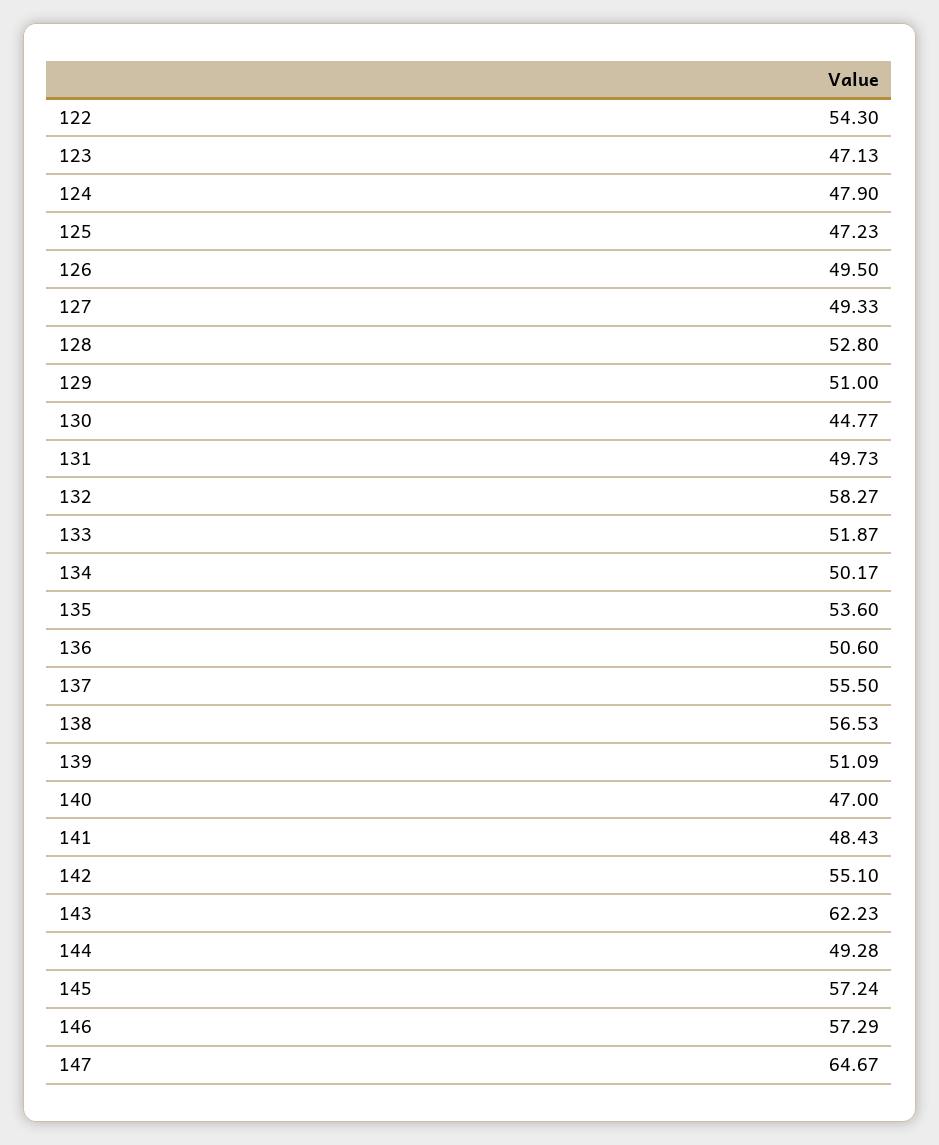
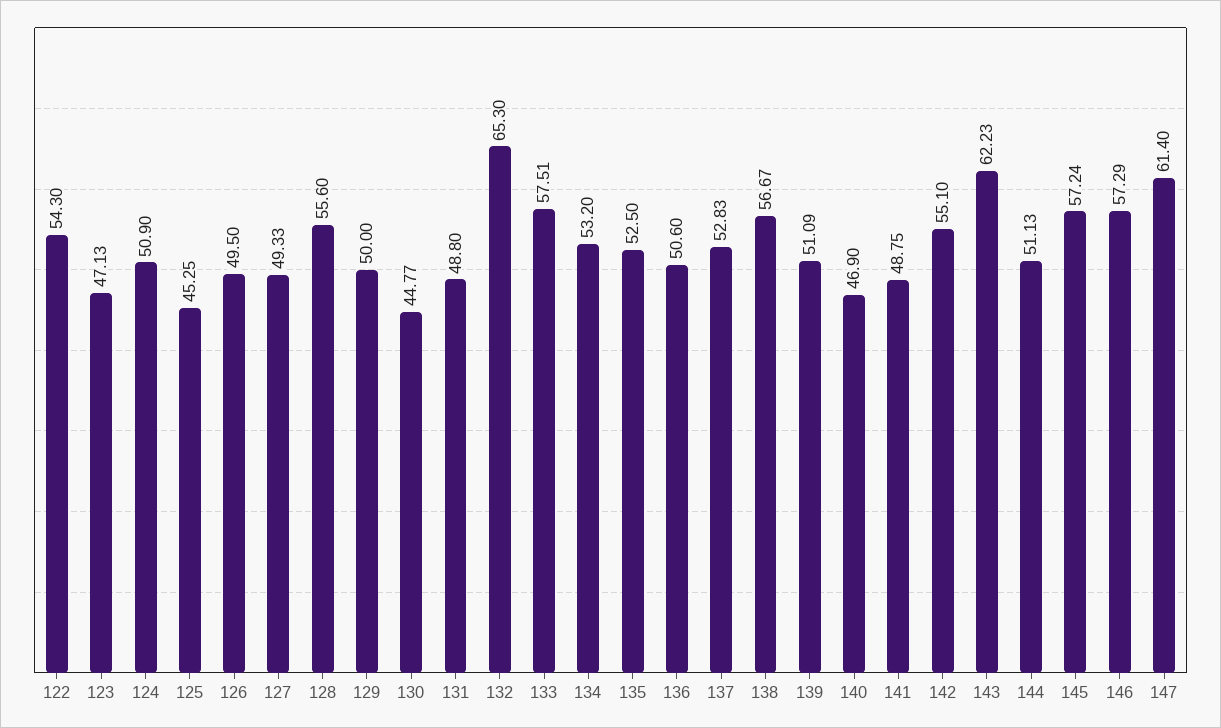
  {
    "122": 54.3,
    "123": 47.13,
-   "124": 47.9,
+   "124": 50.9,
-   "125": 47.23,
+   "125": 45.25,
    "126": 49.5,
    "127": 49.33,
-   "128": 52.8,
+   "128": 55.6,
-   "129": 51,
+   "129": 50,
    "130": 44.77,
-   "131": 49.73,
+   "131": 48.8,
-   "132": 58.27,
+   "132": 65.3,
-   "133": 51.87,
+   "133": 57.51,
-   "134": 50.17,
+   "134": 53.2,
-   "135": 53.6,
+   "135": 52.5,
    "136": 50.6,
-   "137": 55.5,
+   "137": 52.83,
-   "138": 56.53,
+   "138": 56.67,
    "139": 51.09,
-   "140": 47,
+   "140": 46.9,
-   "141": 48.43,
+   "141": 48.75,
    "142": 55.1,
    "143": 62.23,
-   "144": 49.28,
+   "144": 51.13,
    "145": 57.24,
    "146": 57.29,
-   "147": 64.67
+   "147": 61.4
  }

